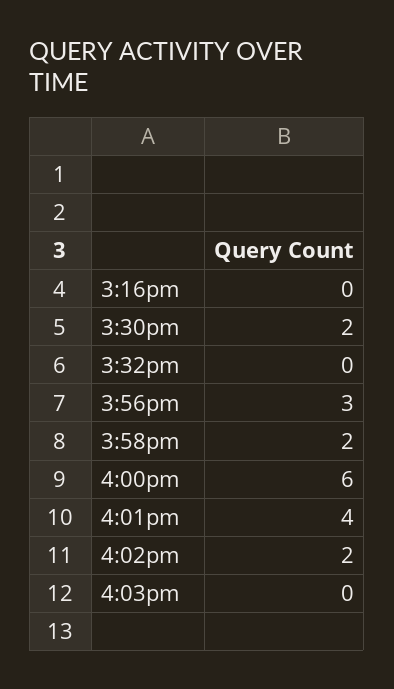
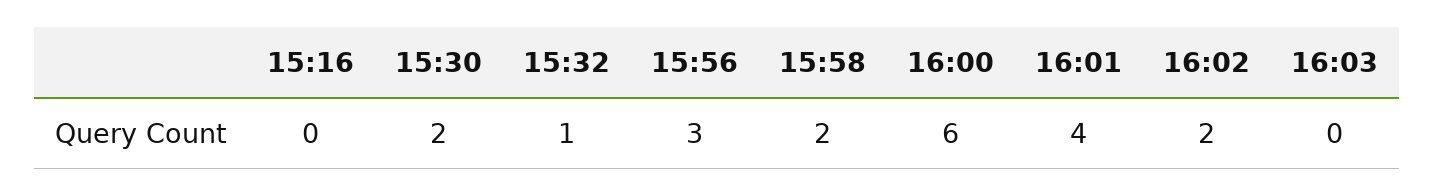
  {
    "3:16pm": 0,
    "3:30pm": 2,
-   "3:32pm": 0,
+   "3:32pm": 1,
    "3:56pm": 3,
    "3:58pm": 2,
    "4:00pm": 6,
    "4:01pm": 4,
    "4:02pm": 2,
    "4:03pm": 0
  }

